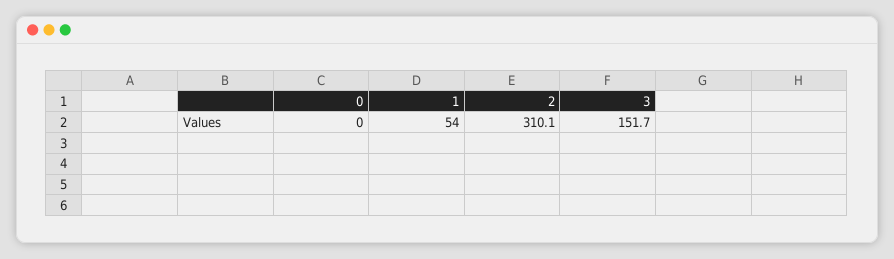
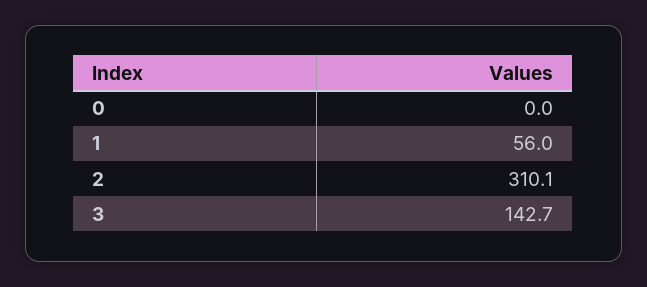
  {
    "0": 0,
-   "1": 54,
+   "1": 56,
    "2": 310.1,
-   "3": 151.7
+   "3": 142.7
  }

